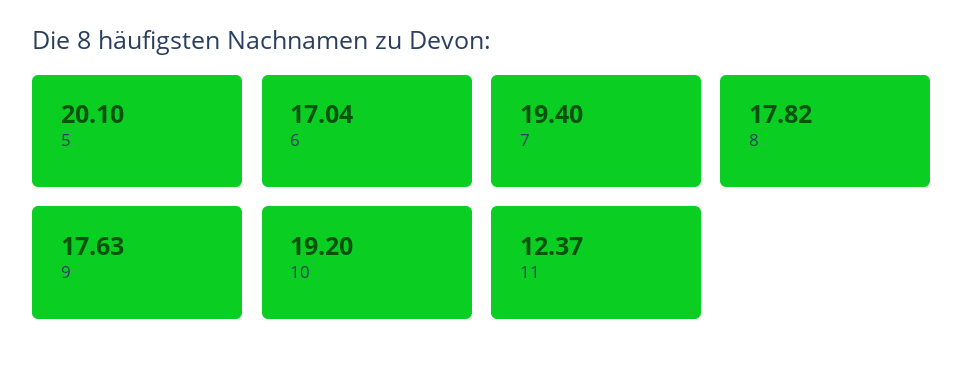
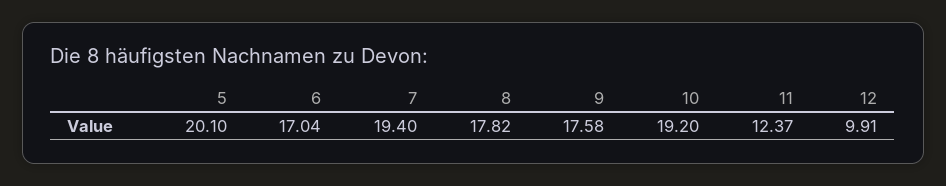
  {
    "5": 20.1,
    "6": 17.04,
    "7": 19.4,
    "8": 17.82,
-   "9": 17.63,
+   "9": 17.58,
    "10": 19.2,
-   "11": 12.37
+   "11": 12.37,
+   "12": 9.91
  }

